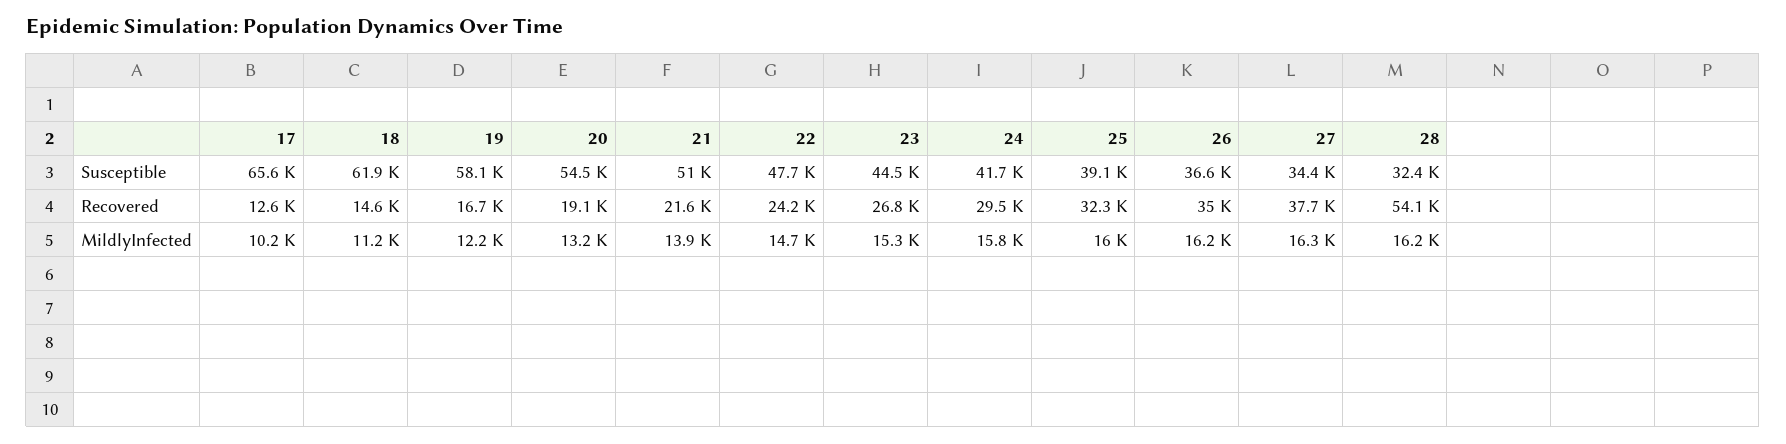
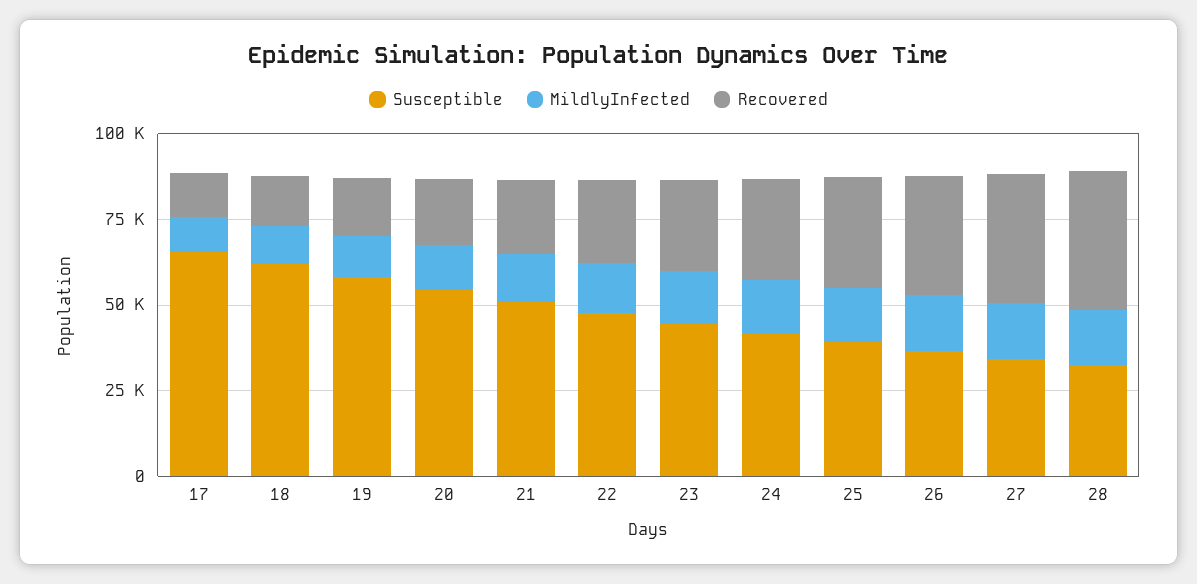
  {
    "Susceptible": {
      "17": 65600,
      "18": 61900,
      "19": 58100,
      "20": 54500,
      "21": 51000,
      "22": 47700,
      "23": 44500,
      "24": 41700,
      "25": 39100,
      "26": 36600,
      "27": 34400,
      "28": 32400
    },
    "Recovered": {
      "17": 12600,
      "18": 14600,
      "19": 16700,
      "20": 19100,
      "21": 21600,
      "22": 24200,
      "23": 26800,
      "24": 29500,
      "25": 32300,
      "26": 35000,
      "27": 37700,
-     "28": 54100
+     "28": 40000
    },
    "MildlyInfected": {
      "17": 10200,
      "18": 11200,
      "19": 12200,
      "20": 13200,
      "21": 13900,
      "22": 14700,
      "23": 15300,
      "24": 15800,
      "25": 16000,
      "26": 16200,
      "27": 16300,
      "28": 16200
    }
  }

